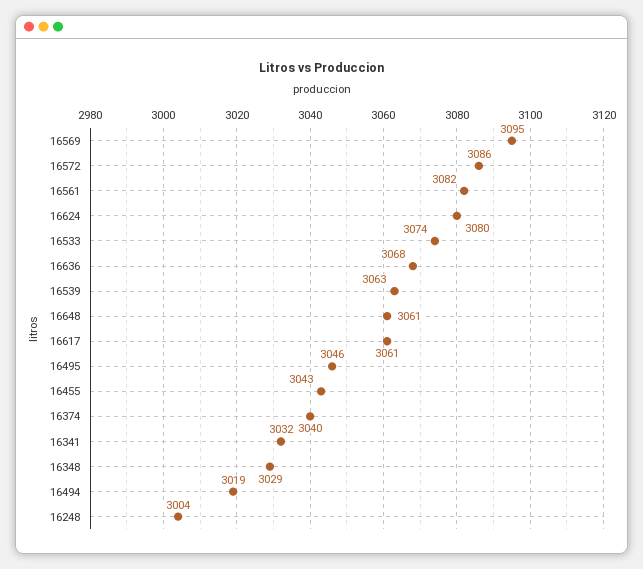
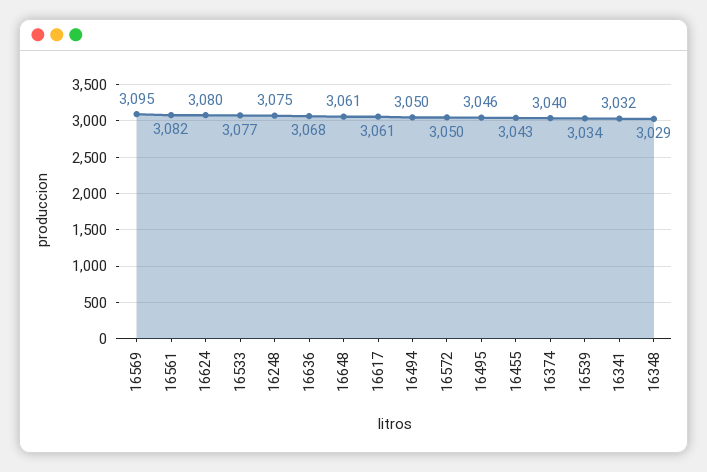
  {
    "16569": 3095,
-   "16572": 3086,
+   "16572": 3050,
    "16561": 3082,
    "16624": 3080,
-   "16533": 3074,
+   "16533": 3077,
    "16636": 3068,
-   "16539": 3063,
+   "16539": 3034,
    "16648": 3061,
    "16617": 3061,
    "16495": 3046,
    "16455": 3043,
    "16374": 3040,
    "16341": 3032,
    "16348": 3029,
-   "16494": 3019,
+   "16494": 3050,
-   "16248": 3004
+   "16248": 3075
  }

